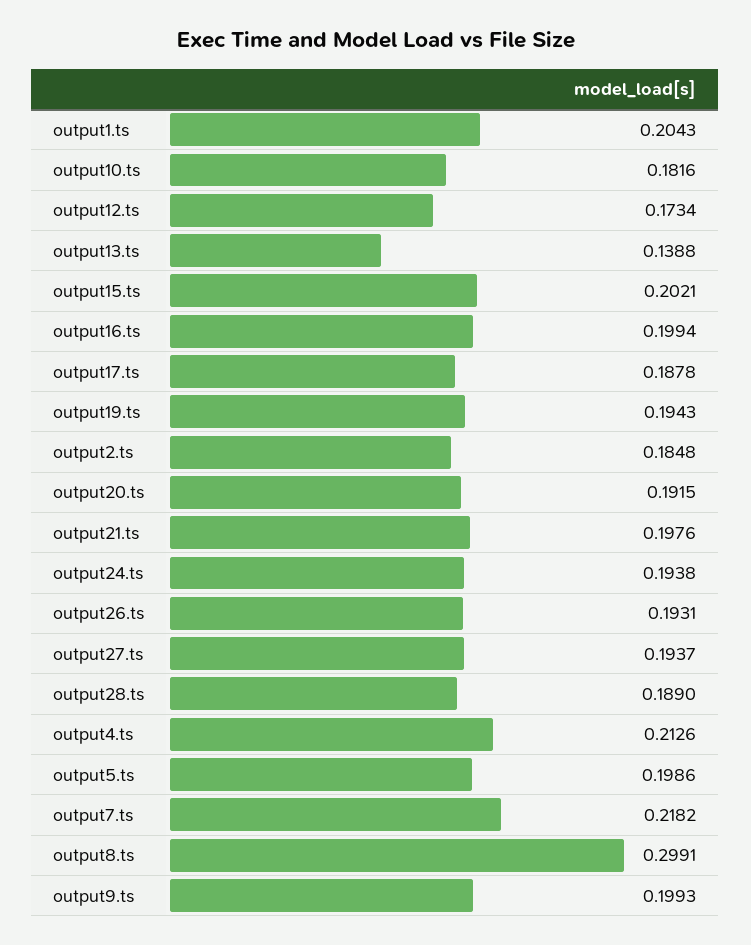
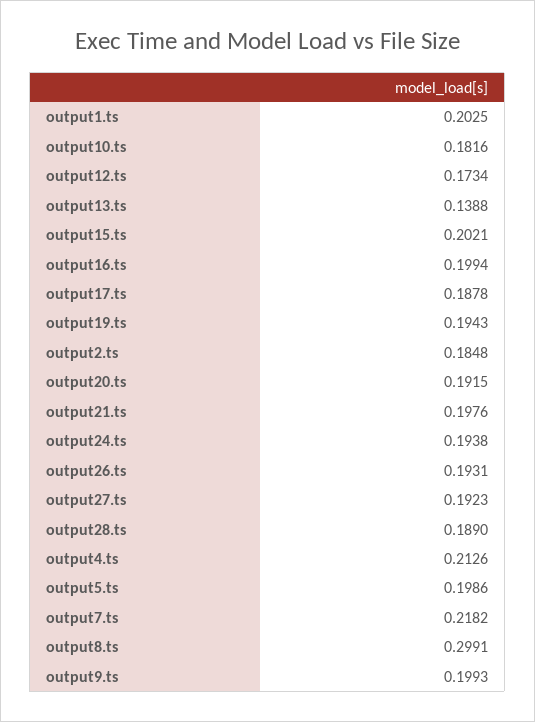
  {
-   "output1.ts": 0.2043,
+   "output1.ts": 0.2025,
    "output10.ts": 0.1816,
    "output12.ts": 0.1734,
    "output13.ts": 0.1388,
    "output15.ts": 0.2021,
    "output16.ts": 0.1994,
    "output17.ts": 0.1878,
    "output19.ts": 0.1943,
    "output2.ts": 0.1848,
    "output20.ts": 0.1915,
    "output21.ts": 0.1976,
    "output24.ts": 0.1938,
    "output26.ts": 0.1931,
-   "output27.ts": 0.1937,
+   "output27.ts": 0.1923,
    "output28.ts": 0.189,
    "output4.ts": 0.2126,
    "output5.ts": 0.1986,
    "output7.ts": 0.2182,
    "output8.ts": 0.2991,
    "output9.ts": 0.1993
  }

